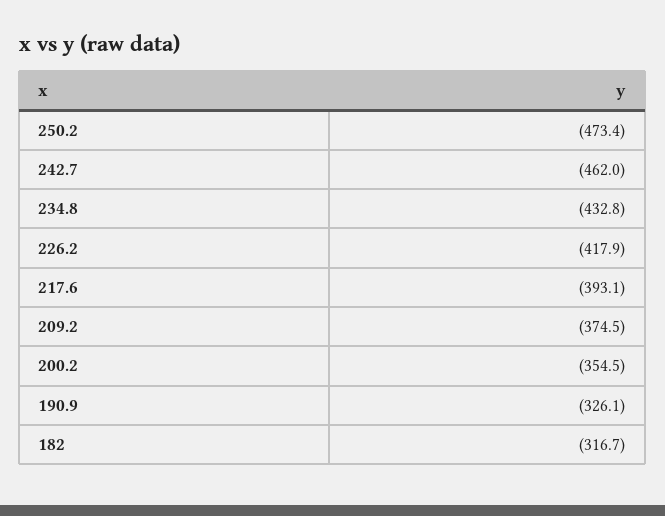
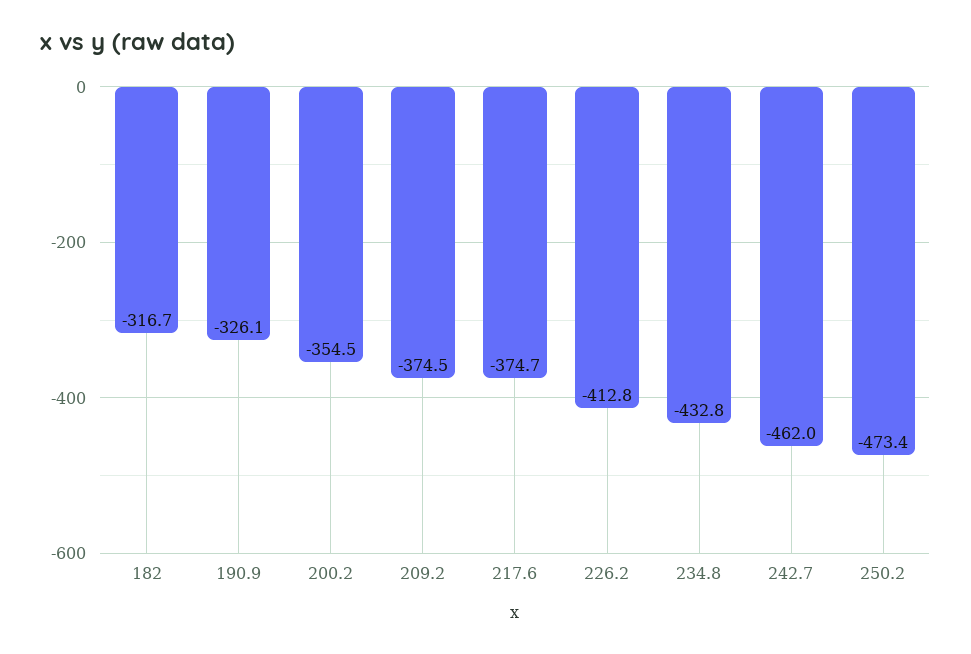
  {
    "250.2": -473.4,
    "242.7": -462,
    "234.8": -432.8,
-   "226.2": -417.9,
+   "226.2": -412.8,
-   "217.6": -393.1,
+   "217.6": -374.7,
    "209.2": -374.5,
    "200.2": -354.5,
    "190.9": -326.1,
    "182": -316.7
  }

